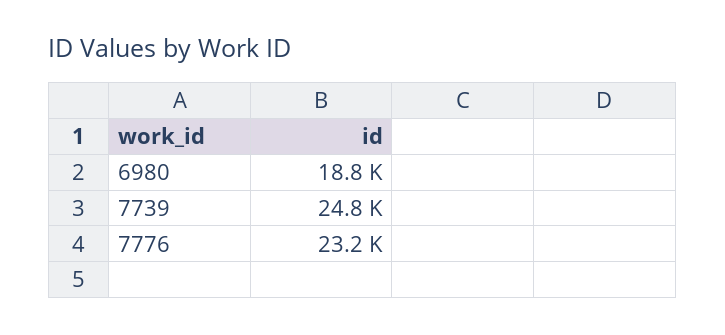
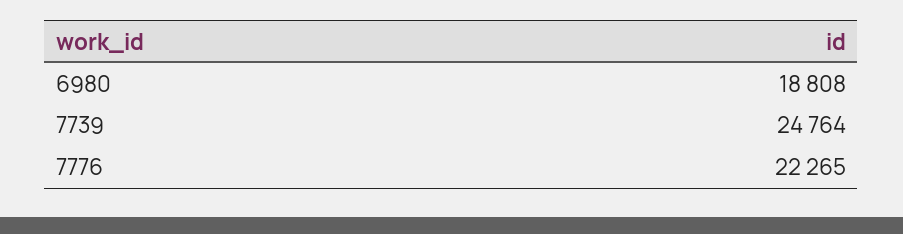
  {
    "6980": 18808,
    "7739": 24764,
-   "7776": 23200
+   "7776": 22265
  }

